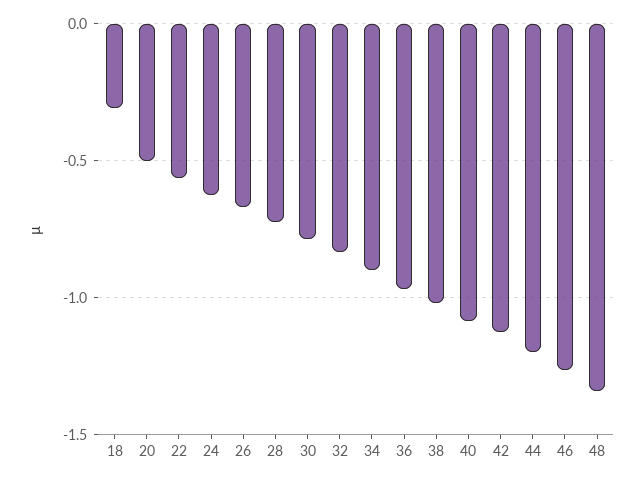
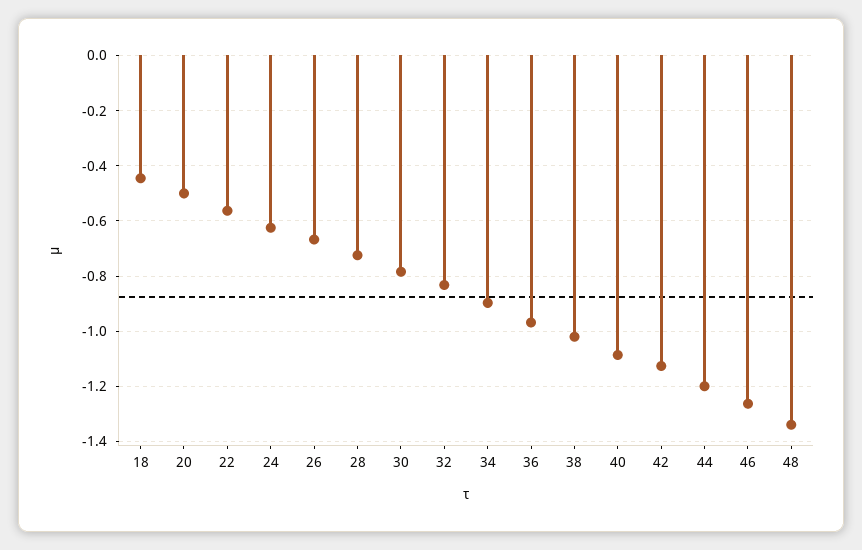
  {
-   "18": -0.3,
+   "18": -0.45,
    "20": -0.5,
    "22": -0.575,
    "24": -0.625,
    "26": -0.675,
    "28": -0.725,
    "30": -0.775,
    "32": -0.825,
    "34": -0.9,
    "36": -0.975,
    "38": -1.025,
    "40": -1.075,
    "42": -1.125,
    "44": -1.2,
    "46": -1.275,
    "48": -1.35
  }

